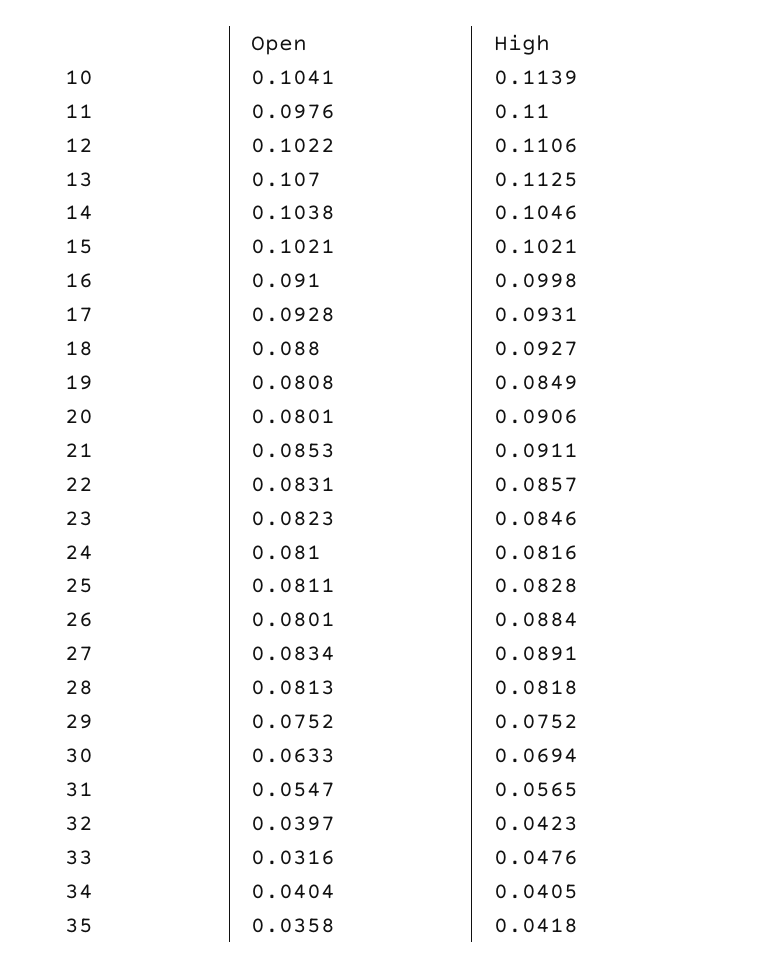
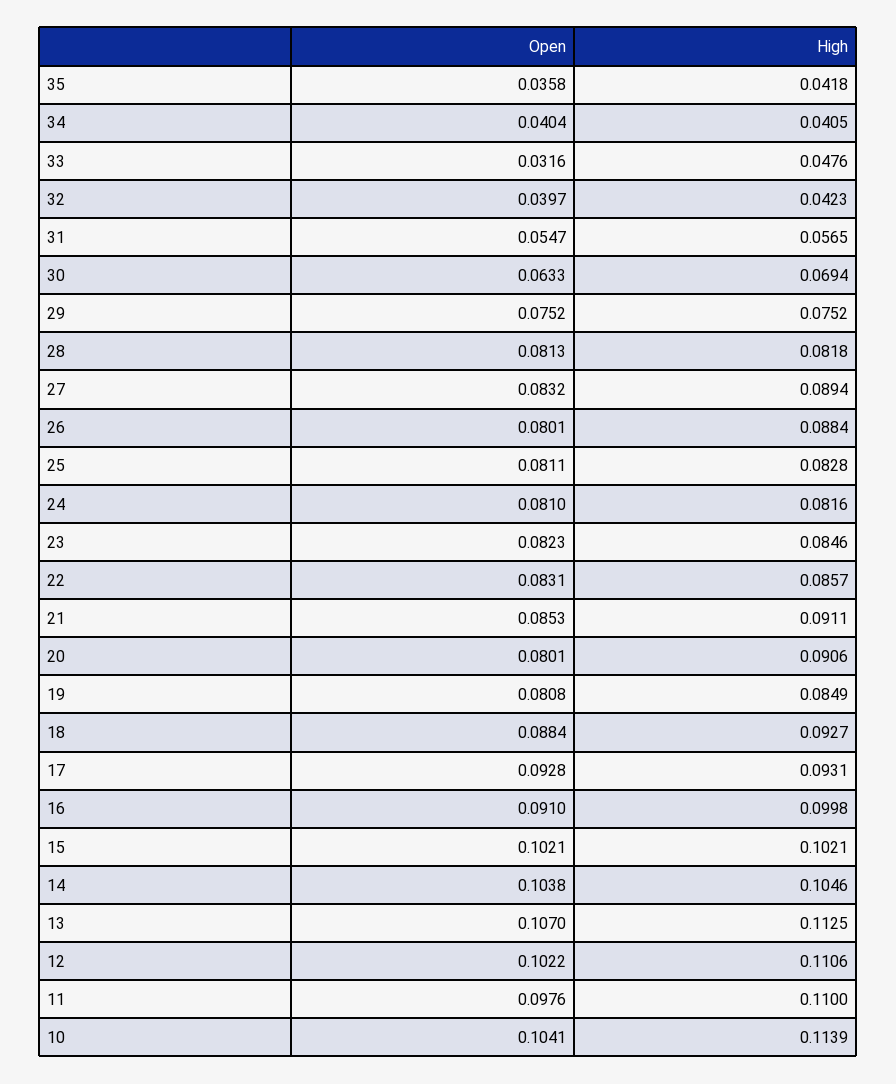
  {
    "Open": {
      "10": 0.1041,
      "11": 0.0976,
      "12": 0.1022,
      "13": 0.107,
      "14": 0.1038,
      "15": 0.1021,
      "16": 0.091,
      "17": 0.0928,
-     "18": 0.088,
+     "18": 0.0884,
      "19": 0.0808,
      "20": 0.0801,
      "21": 0.0853,
      "22": 0.0831,
      "23": 0.0823,
      "24": 0.081,
      "25": 0.0811,
      "26": 0.0801,
-     "27": 0.0834,
+     "27": 0.0832,
      "28": 0.0813,
      "29": 0.0752,
      "30": 0.0633,
      "31": 0.0547,
      "32": 0.0397,
      "33": 0.0316,
      "34": 0.0404,
      "35": 0.0358
    },
    "High": {
      "10": 0.1139,
      "11": 0.11,
      "12": 0.1106,
      "13": 0.1125,
      "14": 0.1046,
      "15": 0.1021,
      "16": 0.0998,
      "17": 0.0931,
      "18": 0.0927,
      "19": 0.0849,
      "20": 0.0906,
      "21": 0.0911,
      "22": 0.0857,
      "23": 0.0846,
      "24": 0.0816,
      "25": 0.0828,
      "26": 0.0884,
-     "27": 0.0891,
+     "27": 0.0894,
      "28": 0.0818,
      "29": 0.0752,
      "30": 0.0694,
      "31": 0.0565,
      "32": 0.0423,
      "33": 0.0476,
      "34": 0.0405,
      "35": 0.0418
    }
  }

